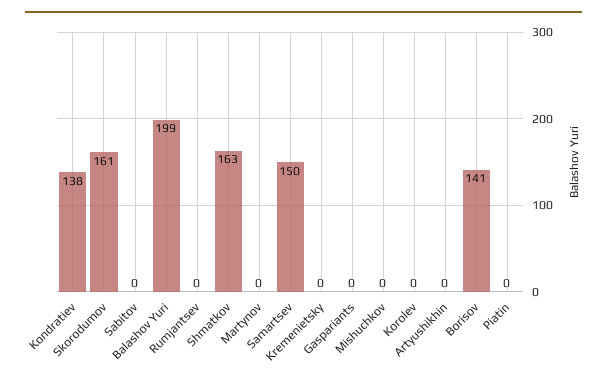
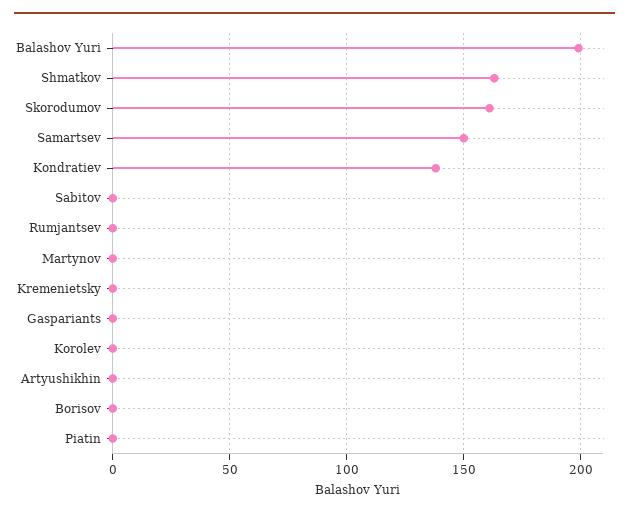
  {
    "Kondratiev": 138,
    "Skorodumov": 161,
    "Sabitov": 0,
    "Balashov Yuri": 199,
    "Rumjantsev": 0,
    "Shmatkov": 163,
    "Martynov": 0,
    "Samartsev": 150,
    "Kremenietsky": 0,
    "Gaspariants": 0,
-   "Mishuchkov": 0,
    "Korolev": 0,
    "Artyushikhin": 0,
-   "Borisov": 141,
+   "Borisov": 0,
    "Piatin": 0
  }

